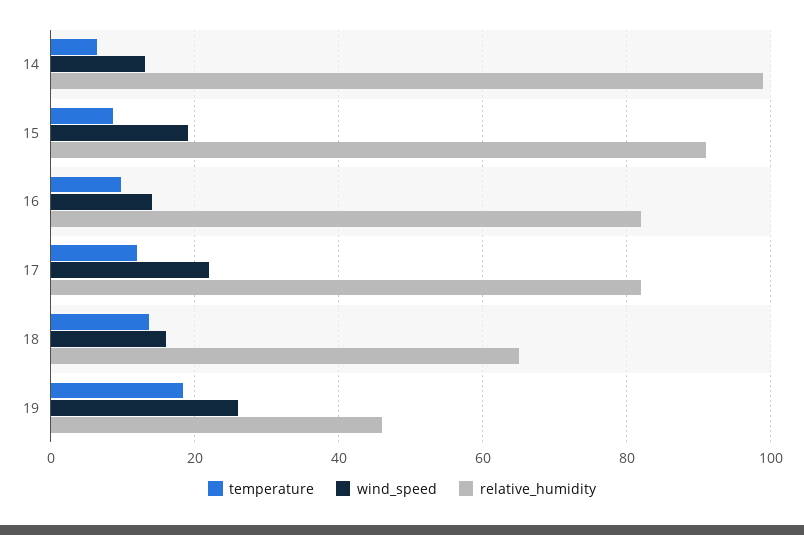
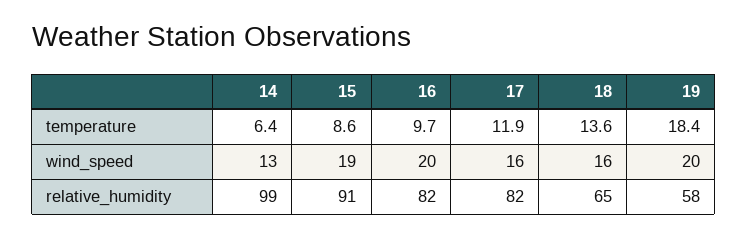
  {
    "temperature": {
      "14": 6.4,
      "15": 8.6,
      "16": 9.7,
      "17": 11.9,
      "18": 13.6,
      "19": 18.4
    },
    "wind_speed": {
      "14": 13,
      "15": 19,
-     "16": 14,
+     "16": 20,
-     "17": 22,
+     "17": 16,
      "18": 16,
-     "19": 26
+     "19": 20
    },
    "relative_humidity": {
      "14": 99,
      "15": 91,
      "16": 82,
      "17": 82,
      "18": 65,
-     "19": 46
+     "19": 58
    }
  }

